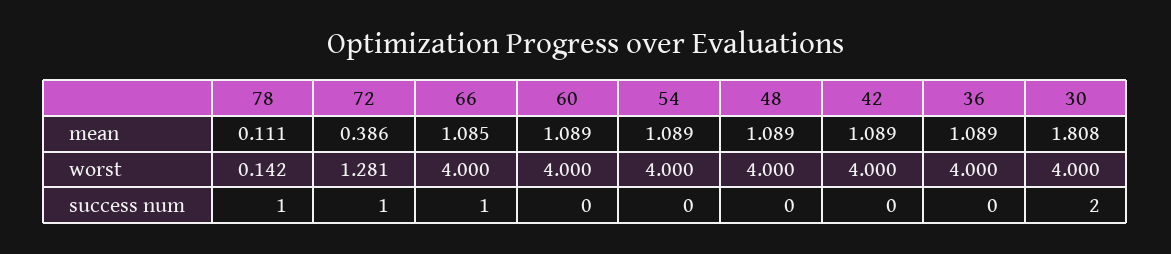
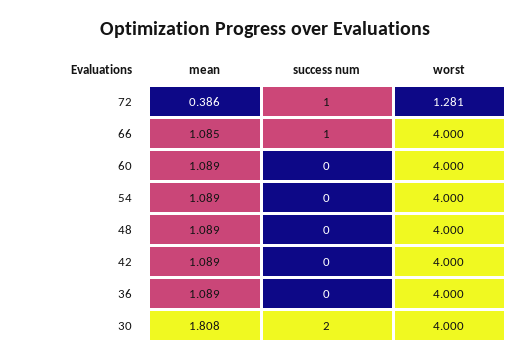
  {
-   "78": {
-     "mean": 0.111,
-     "worst": 0.142,
-     "success num": 1
-   },
    "72": {
      "mean": 0.386,
      "worst": 1.281,
      "success num": 1
    },
    "66": {
      "mean": 1.085,
      "worst": 4,
      "success num": 1
    },
    "60": {
      "mean": 1.089,
      "worst": 4,
      "success num": 0
    },
    "54": {
      "mean": 1.089,
      "worst": 4,
      "success num": 0
    },
    "48": {
      "mean": 1.089,
      "worst": 4,
      "success num": 0
    },
    "42": {
      "mean": 1.089,
      "worst": 4,
      "success num": 0
    },
    "36": {
      "mean": 1.089,
      "worst": 4,
      "success num": 0
    },
    "30": {
      "mean": 1.808,
      "worst": 4,
      "success num": 2
    }
  }

